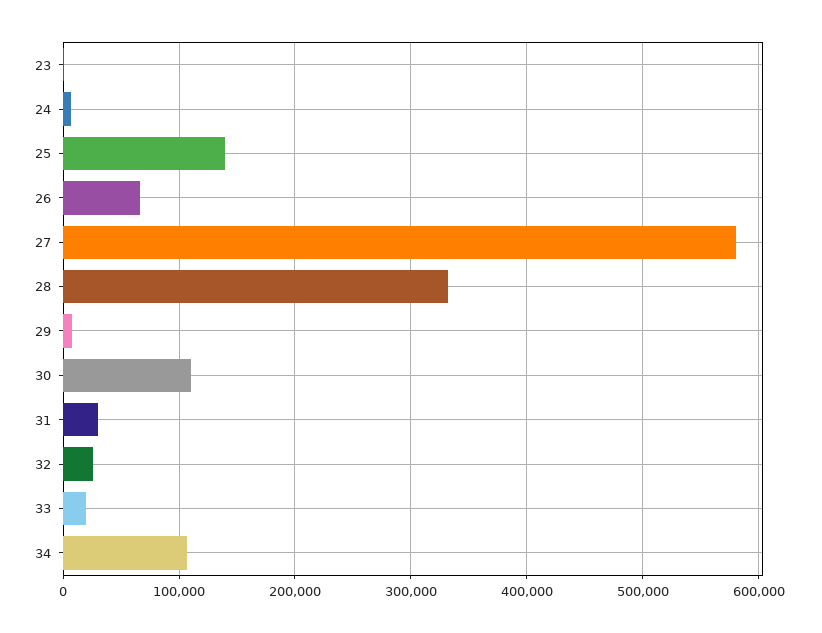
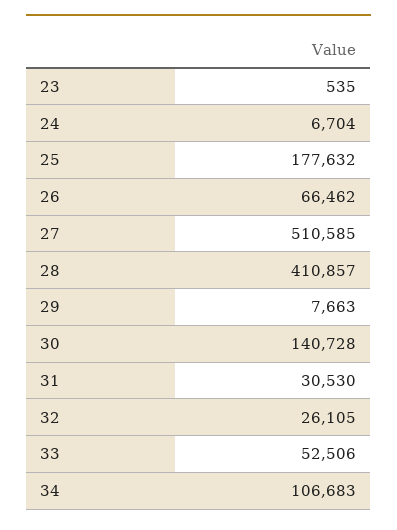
  {
    "23": 535,
    "24": 6704,
-   "25": 140000,
+   "25": 177632,
    "26": 66462,
-   "27": 580000,
+   "27": 510585,
-   "28": 330000,
+   "28": 410857,
    "29": 7663,
-   "30": 110000,
+   "30": 140728,
    "31": 30530,
    "32": 26105,
-   "33": 20000,
+   "33": 52506,
    "34": 106683
  }

